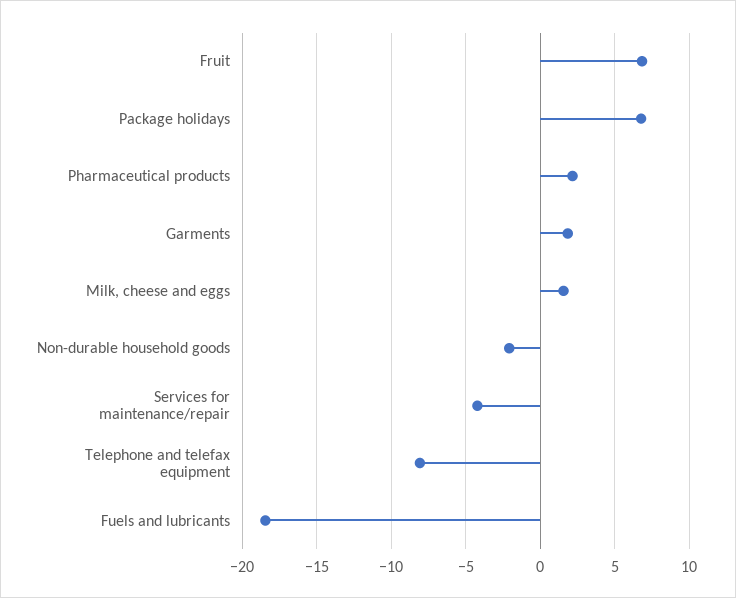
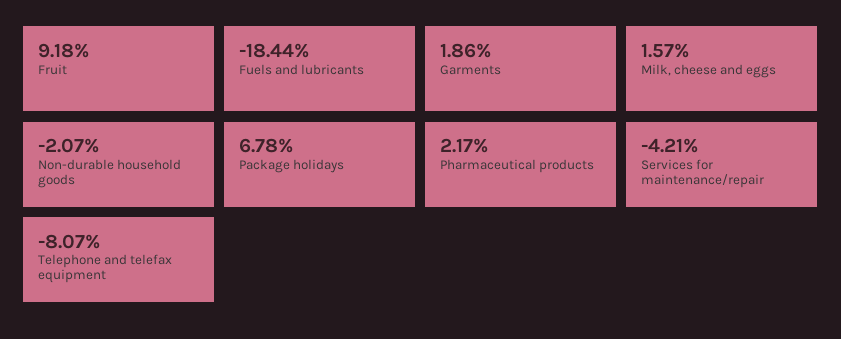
  {
-   "Fruit": 7,
+   "Fruit": 9.18,
    "Package holidays": 6.78,
    "Pharmaceutical products": 2.17,
    "Garments": 1.86,
    "Milk, cheese and eggs": 1.57,
    "Non-durable household goods": -2.07,
    "Services for maintenance/repair": -4.21,
    "Telephone and telefax equipment": -8.07,
    "Fuels and lubricants": -18.44
  }

